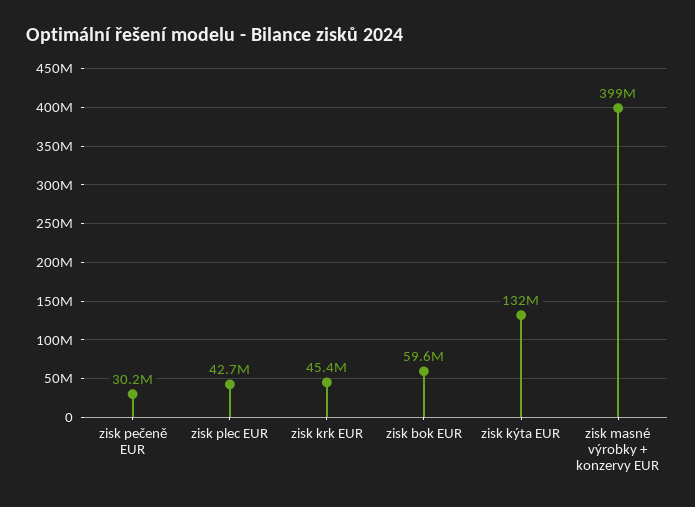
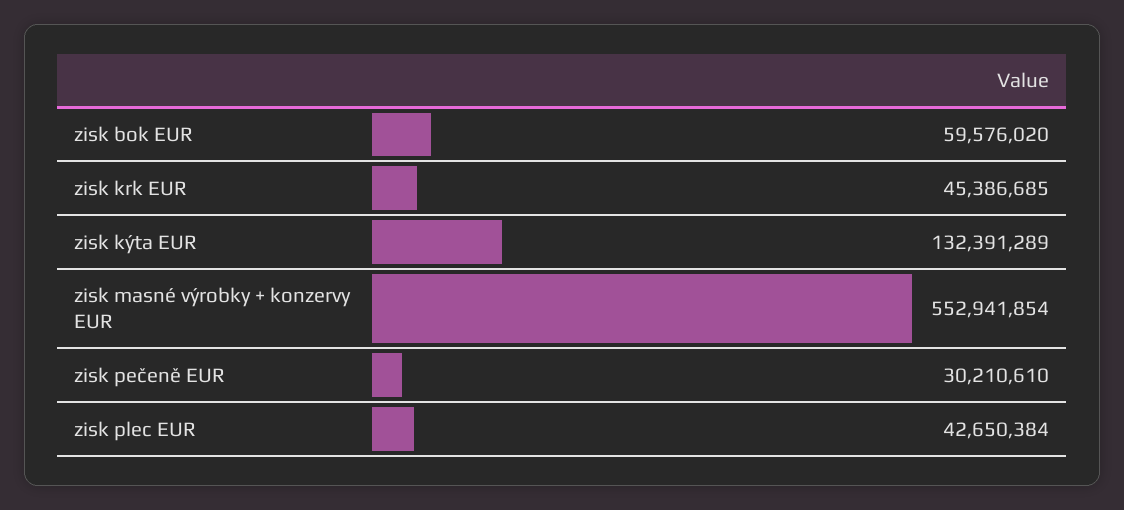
  {
    "zisk pečeně EUR": 30210610,
    "zisk plec EUR": 42650384,
    "zisk krk EUR": 45386685,
    "zisk bok EUR": 59576020,
    "zisk kýta EUR": 132391289,
-   "zisk masné výrobky + konzervy EUR": 399000000
+   "zisk masné výrobky + konzervy EUR": 552941854
  }

